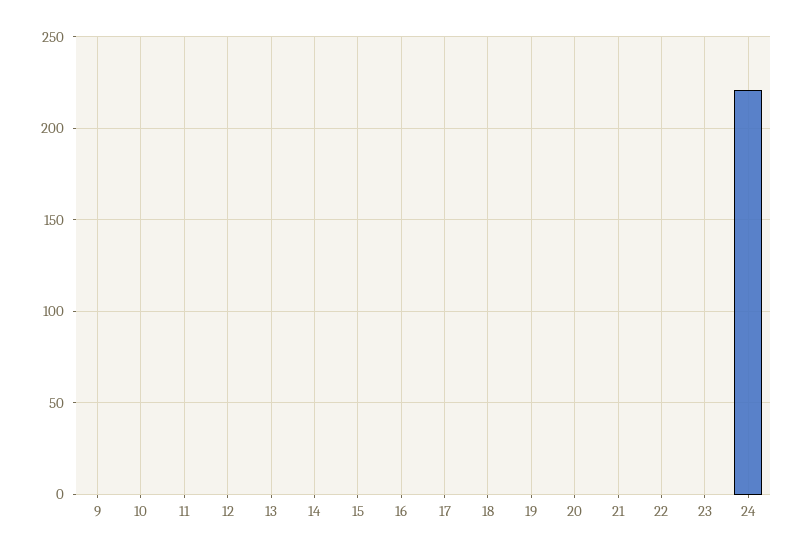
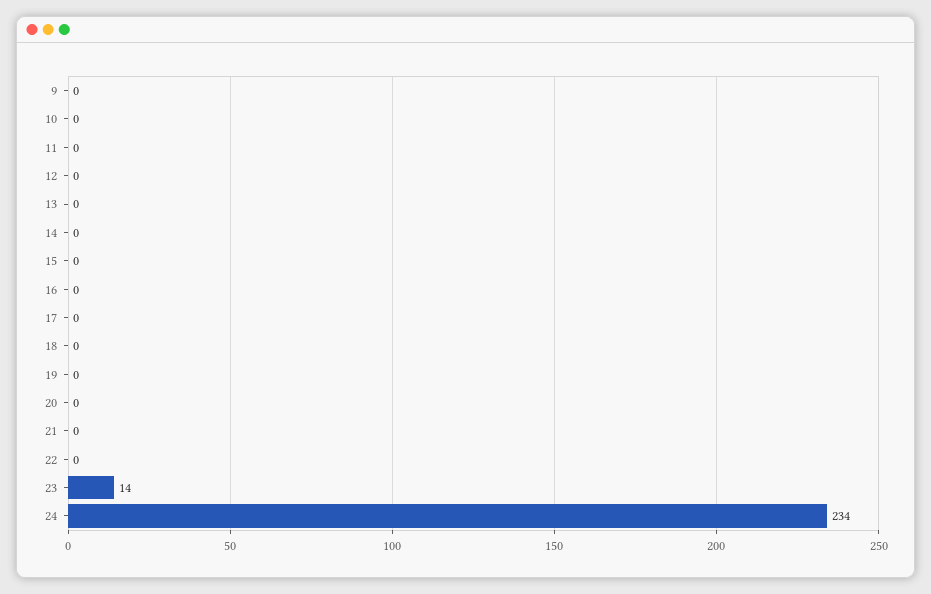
  {
    "9": 0,
    "10": 0,
    "11": 0,
    "12": 0,
    "13": 0,
    "14": 0,
    "15": 0,
    "16": 0,
    "17": 0,
    "18": 0,
    "19": 0,
    "20": 0,
    "21": 0,
    "22": 0,
-   "23": 0,
+   "23": 14,
-   "24": 220
+   "24": 234
  }

